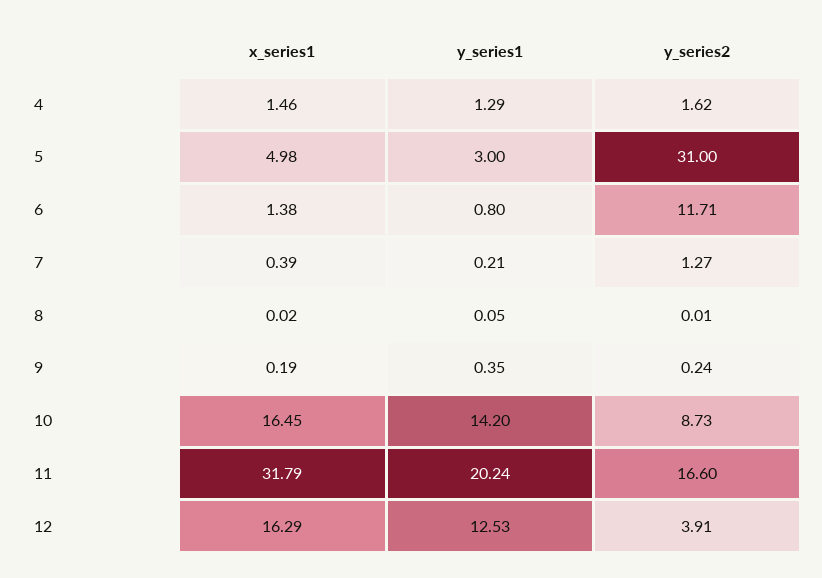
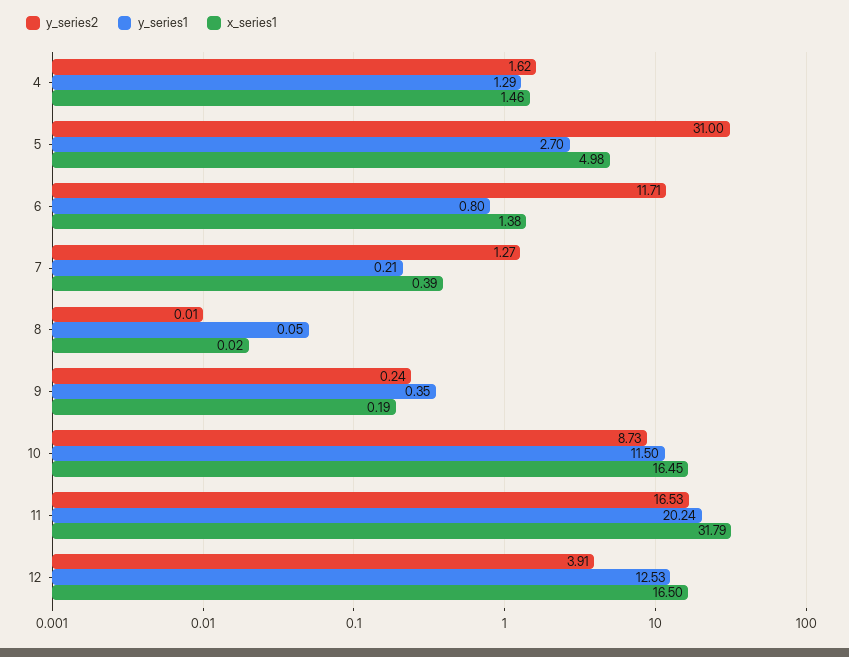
  {
    "x_series1": {
      "4": 1.46,
      "5": 4.98,
      "6": 1.38,
      "7": 0.39,
      "8": 0.02,
      "9": 0.19,
      "10": 16.45,
      "11": 31.79,
-     "12": 16.29
+     "12": 16.5
    },
    "y_series1": {
      "4": 1.29,
-     "5": 3,
+     "5": 2.7,
      "6": 0.8,
      "7": 0.21,
      "8": 0.05,
      "9": 0.35,
-     "10": 14.2,
+     "10": 11.5,
      "11": 20.24,
      "12": 12.53
    },
    "y_series2": {
      "4": 1.62,
      "5": 31,
      "6": 11.71,
      "7": 1.27,
      "8": 0.01,
      "9": 0.24,
      "10": 8.73,
-     "11": 16.6,
+     "11": 16.53,
      "12": 3.91
    }
  }

